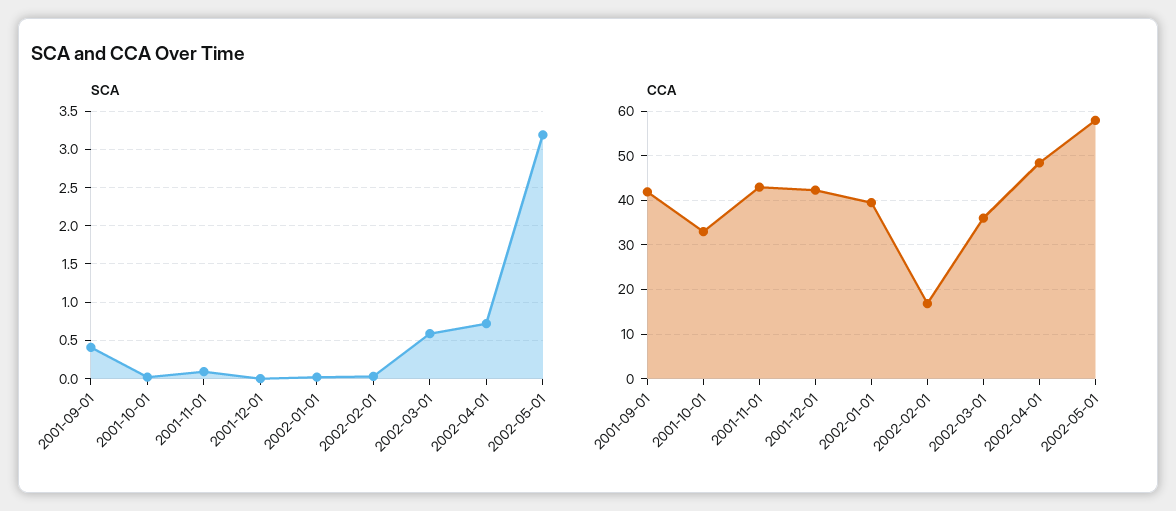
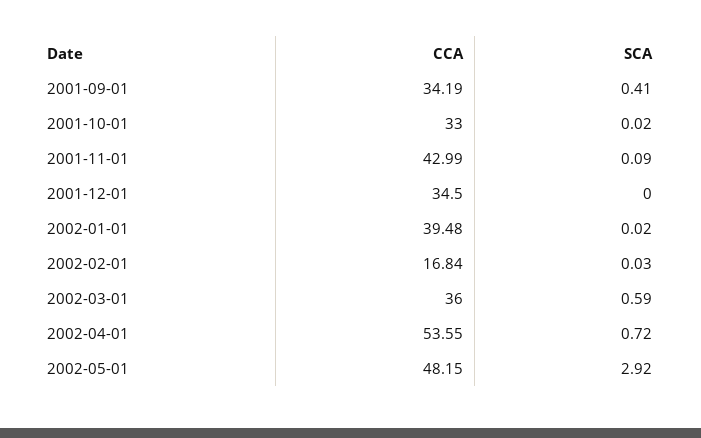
  {
    "SCA": {
      "2001-09-01": 0.41,
      "2001-10-01": 0.02,
      "2001-11-01": 0.09,
      "2001-12-01": 0,
      "2002-01-01": 0.02,
      "2002-02-01": 0.03,
      "2002-03-01": 0.59,
      "2002-04-01": 0.72,
-     "2002-05-01": 3.2
+     "2002-05-01": 2.92
    },
    "CCA": {
-     "2001-09-01": 42,
+     "2001-09-01": 34.19,
      "2001-10-01": 33,
      "2001-11-01": 42.99,
-     "2001-12-01": 42,
+     "2001-12-01": 34.5,
      "2002-01-01": 39.48,
      "2002-02-01": 16.84,
      "2002-03-01": 36,
-     "2002-04-01": 48,
+     "2002-04-01": 53.55,
-     "2002-05-01": 58
+     "2002-05-01": 48.15
    }
  }

